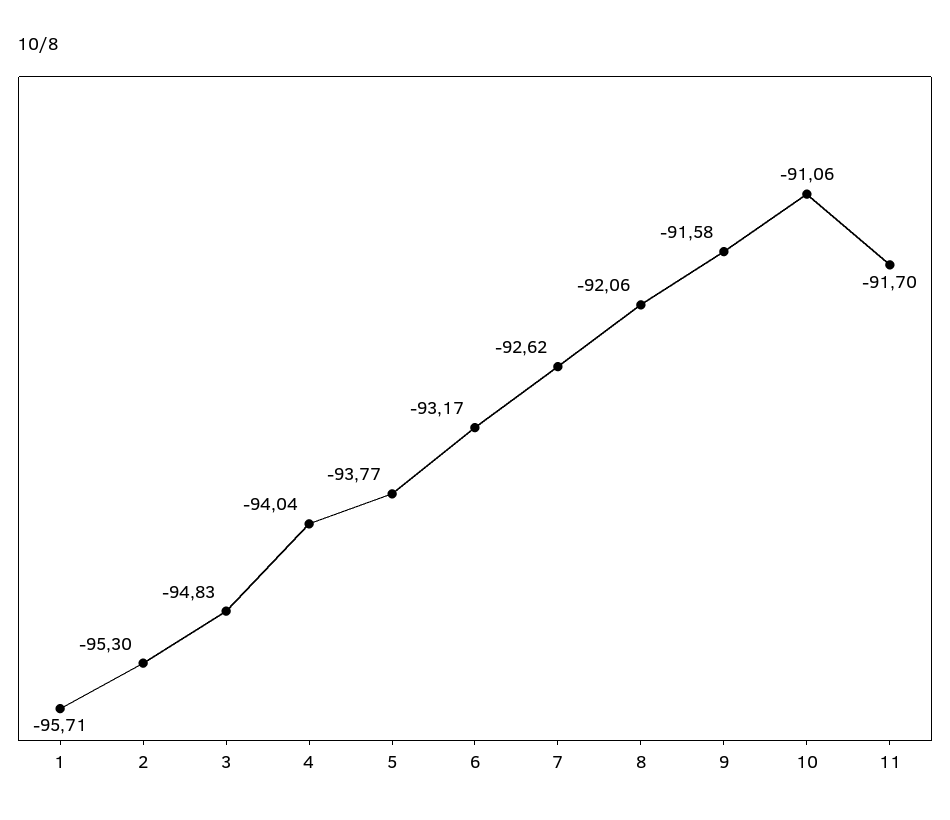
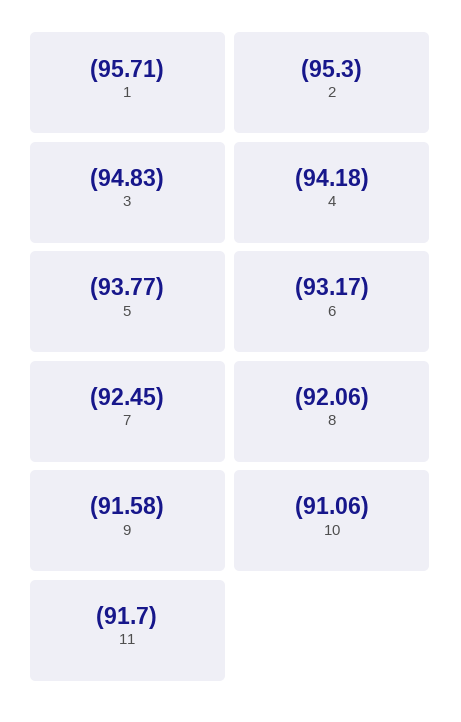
  {
    "1": -95.71,
    "2": -95.3,
    "3": -94.83,
-   "4": -94.04,
+   "4": -94.18,
    "5": -93.77,
    "6": -93.17,
-   "7": -92.62,
+   "7": -92.45,
    "8": -92.06,
    "9": -91.58,
    "10": -91.06,
    "11": -91.7
  }

